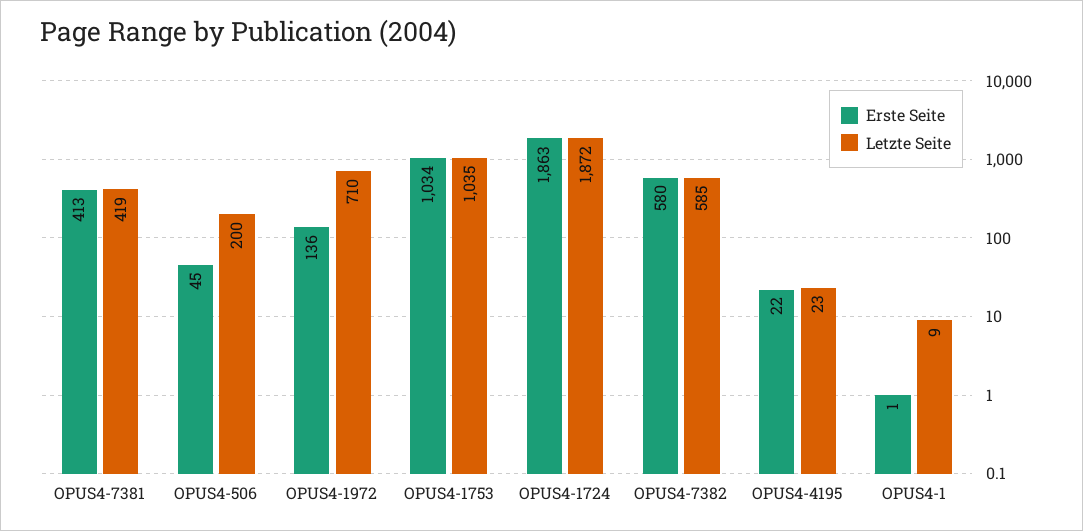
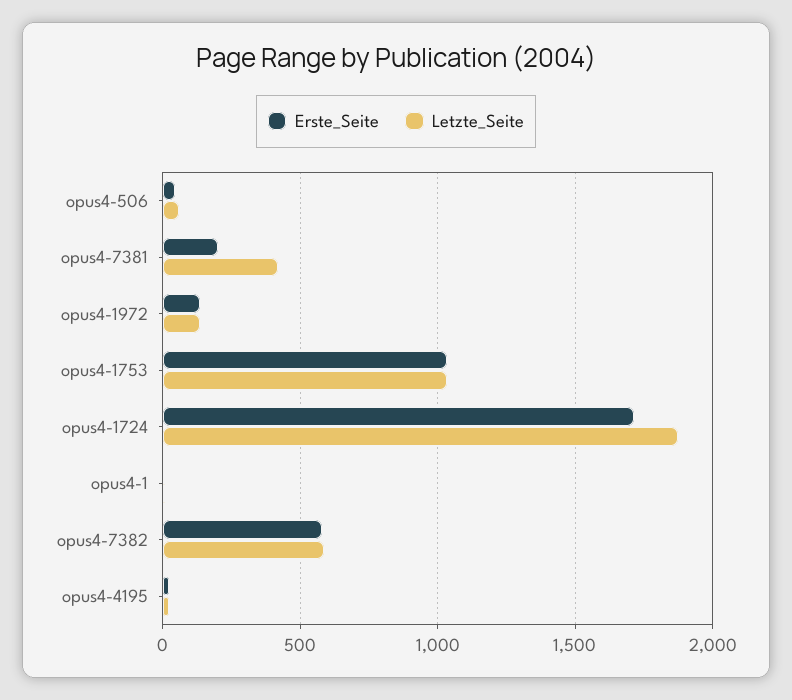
  {
    "Erste Seite": {
-     "OPUS4-7381": 413,
+     "OPUS4-7381": 200,
      "OPUS4-506": 45,
      "OPUS4-1972": 136,
      "OPUS4-1753": 1034,
-     "OPUS4-1724": 1863,
+     "OPUS4-1724": 1700,
      "OPUS4-7382": 580,
      "OPUS4-4195": 22,
      "OPUS4-1": 1
    },
    "Letzte Seite": {
      "OPUS4-7381": 419,
-     "OPUS4-506": 200,
+     "OPUS4-506": 50,
-     "OPUS4-1972": 710,
+     "OPUS4-1972": 150,
      "OPUS4-1753": 1035,
      "OPUS4-1724": 1872,
      "OPUS4-7382": 585,
      "OPUS4-4195": 23,
      "OPUS4-1": 9
    }
  }

